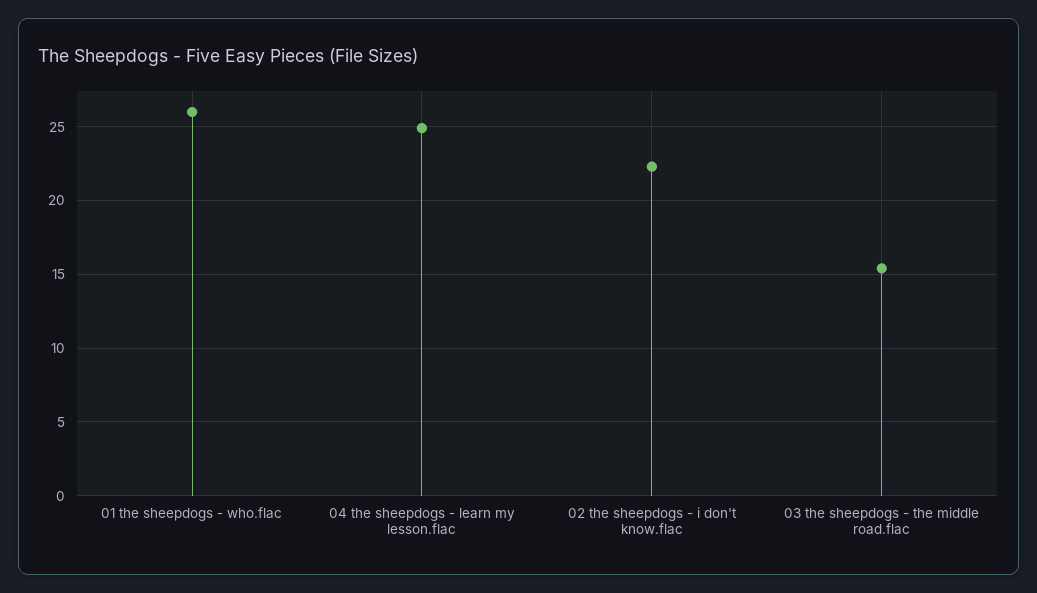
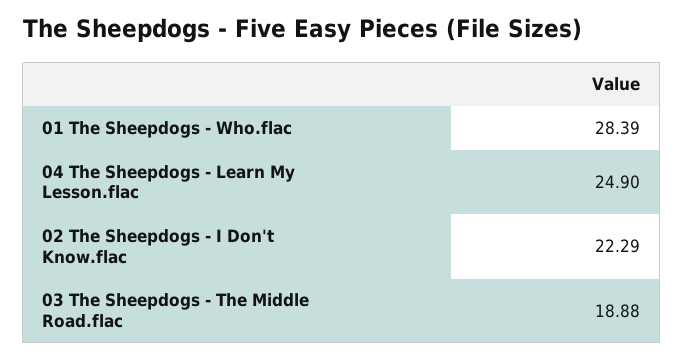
  {
-   "01 the sheepdogs - who.flac": 26,
+   "01 the sheepdogs - who.flac": 28.39,
    "04 the sheepdogs - learn my lesson.flac": 24.9,
    "02 the sheepdogs - i don't know.flac": 22.29,
-   "03 the sheepdogs - the middle road.flac": 15.5
+   "03 the sheepdogs - the middle road.flac": 18.88
  }

